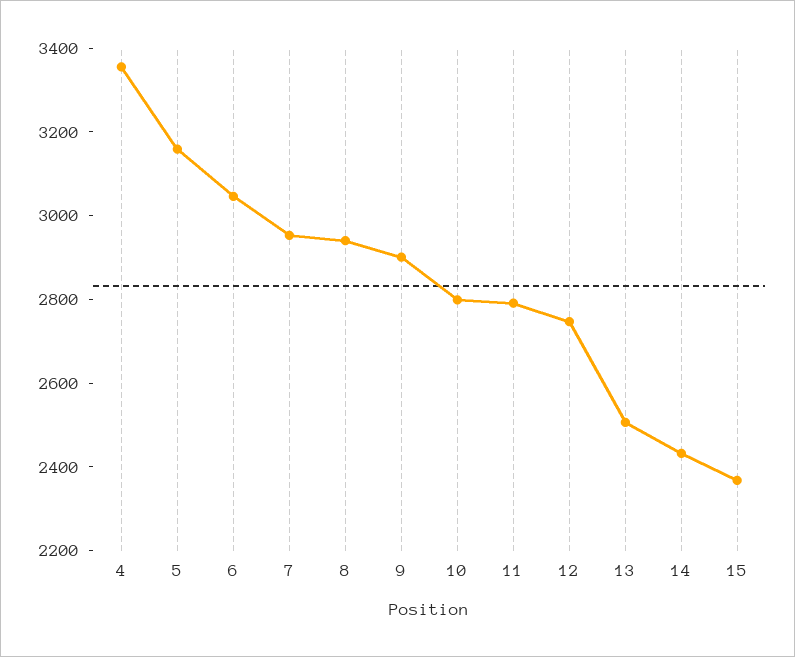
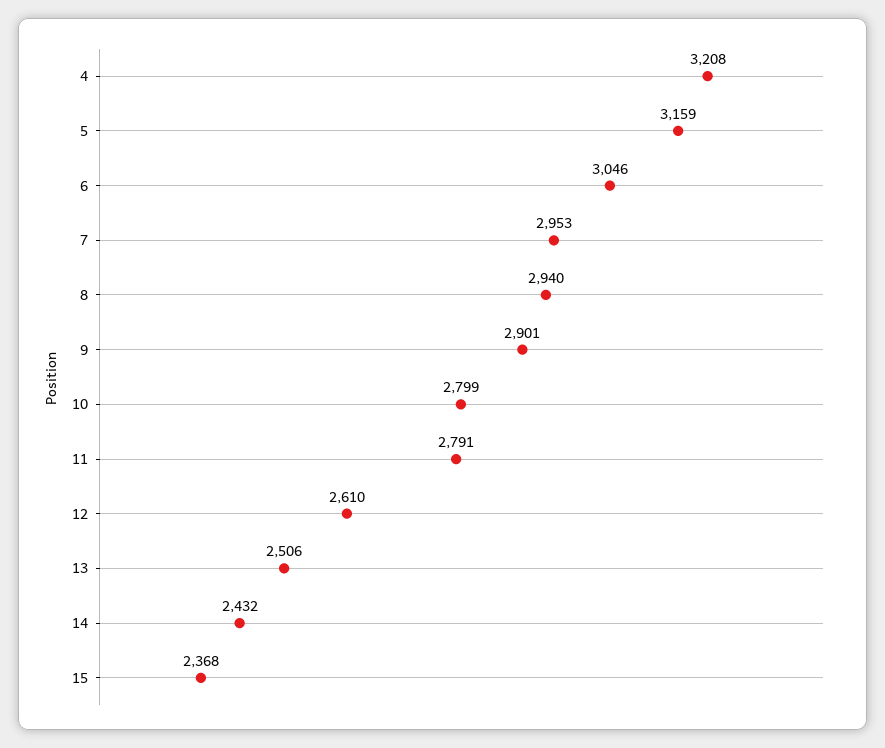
  {
-   "4": 3350,
+   "4": 3208,
    "5": 3159,
    "6": 3046,
    "7": 2953,
    "8": 2940,
    "9": 2901,
    "10": 2799,
    "11": 2791,
-   "12": 2750,
+   "12": 2610,
    "13": 2506,
    "14": 2432,
    "15": 2368
  }

